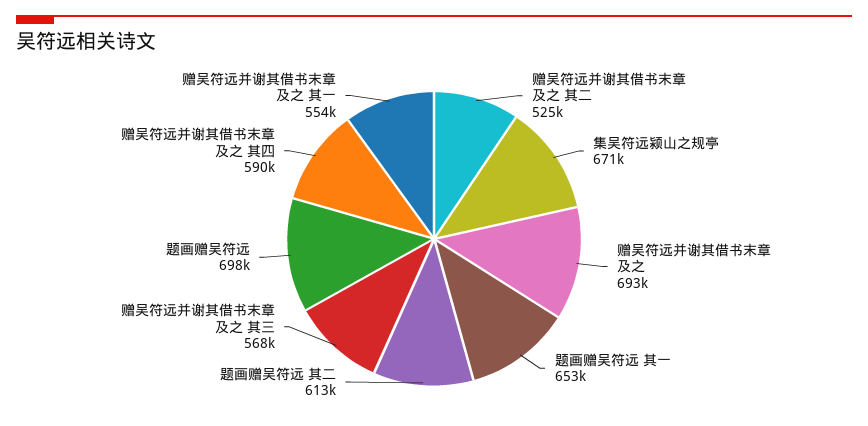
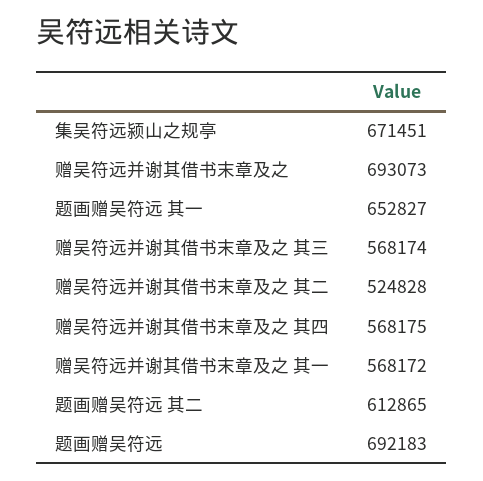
  {
    "赠吴符远并谢其借书末章及之 其二": 524828,
    "集吴符远颍山之规亭": 671451,
    "赠吴符远并谢其借书末章及之": 693073,
    "题画赠吴符远 其一": 652827,
    "题画赠吴符远 其二": 612865,
    "赠吴符远并谢其借书末章及之 其三": 568174,
-   "题画赠吴符远": 698000,
+   "题画赠吴符远": 692183,
-   "赠吴符远并谢其借书末章及之 其四": 590000,
+   "赠吴符远并谢其借书末章及之 其四": 568175,
-   "赠吴符远并谢其借书末章及之 其一": 554000
+   "赠吴符远并谢其借书末章及之 其一": 568172
  }

